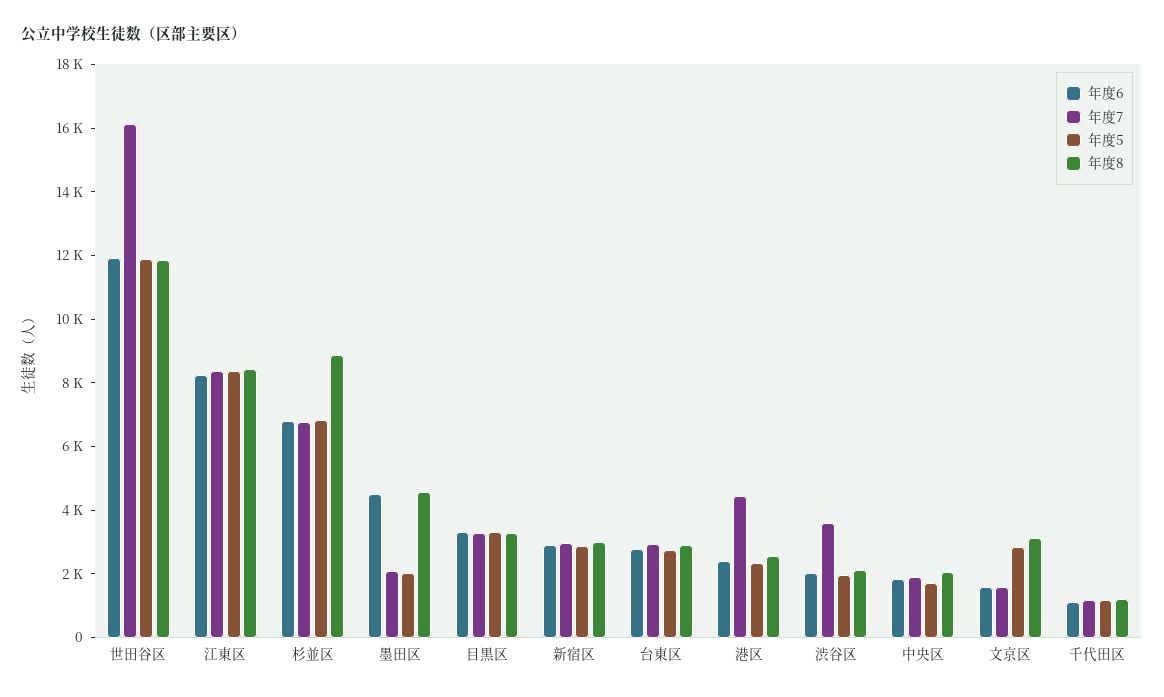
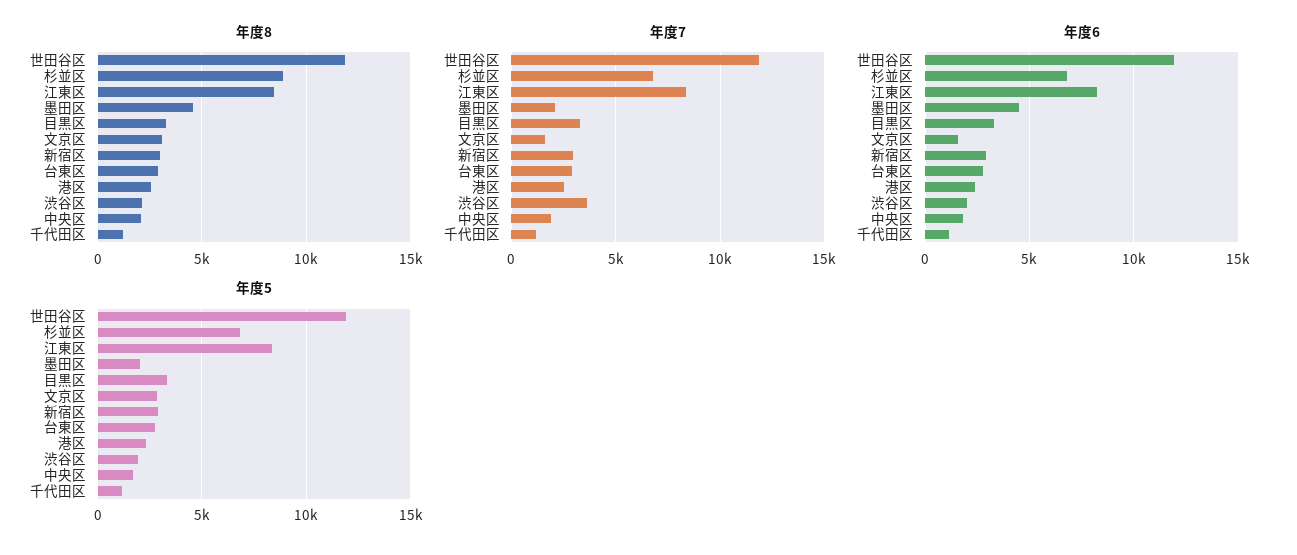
  {
    "年度6": {
      "世田谷区": 12000,
      "江東区": 8000,
      "杉並区": 7000,
      "墨田区": 4500,
      "目黒区": 3500,
      "新宿区": 3000,
      "台東区": 3000,
      "港区": 2500,
      "渋谷区": 2000,
      "中央区": 2000,
      "文京区": 1500,
      "千代田区": 1000
    },
    "年度7": {
-     "世田谷区": 16000,
+     "世田谷区": 12000,
      "江東区": 8500,
      "杉並区": 7000,
      "墨田区": 2000,
      "目黒区": 3500,
      "新宿区": 3000,
      "台東区": 3000,
-     "港区": 4500,
+     "港区": 2500,
      "渋谷区": 3500,
      "中央区": 2000,
      "文京区": 1500,
      "千代田区": 1000
    },
    "年度5": {
      "世田谷区": 12000,
      "江東区": 8500,
      "杉並区": 7000,
      "墨田区": 2000,
      "目黒区": 3500,
      "新宿区": 3000,
      "台東区": 3000,
      "港区": 2500,
      "渋谷区": 2000,
      "中央区": 1500,
      "文京区": 3000,
      "千代田区": 1000
    },
    "年度8": {
      "世田谷区": 12000,
      "江東区": 8500,
      "杉並区": 9000,
      "墨田区": 4500,
      "目黒区": 3500,
      "新宿区": 3000,
      "台東区": 3000,
      "港区": 2500,
      "渋谷区": 2000,
      "中央区": 2000,
      "文京区": 3000,
      "千代田区": 1000
    }
  }

